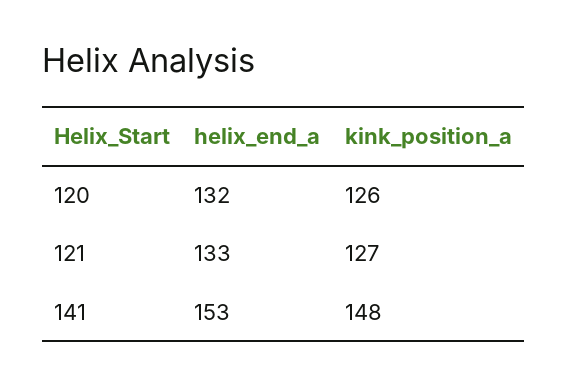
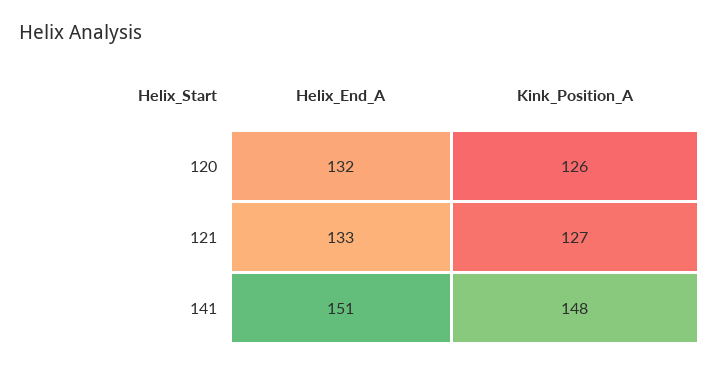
  {
    "helix_end_a": {
      "120": 132,
      "121": 133,
-     "141": 153
+     "141": 151
    },
    "kink_position_a": {
      "120": 126,
      "121": 127,
      "141": 148
    }
  }

